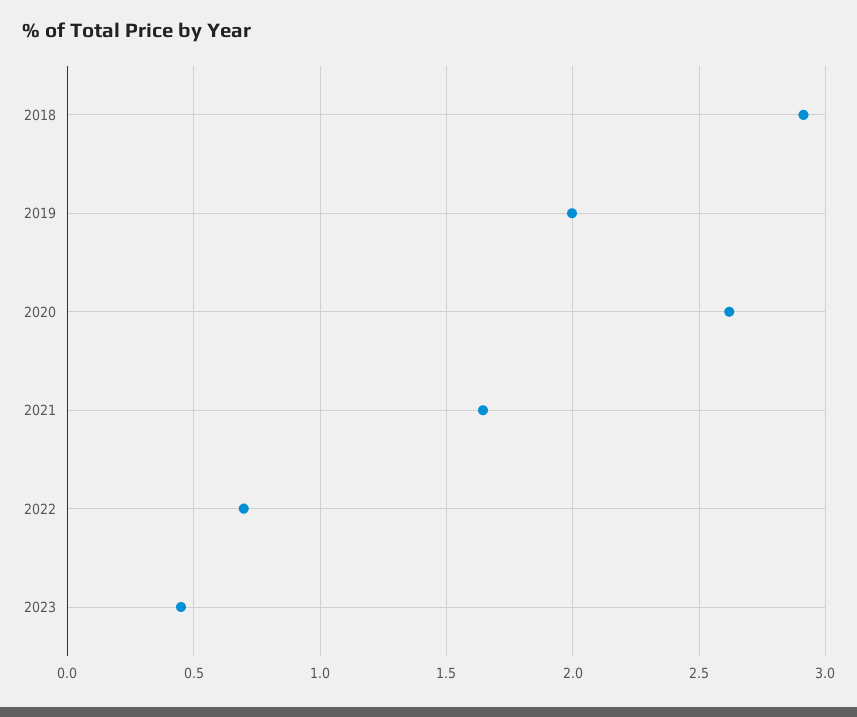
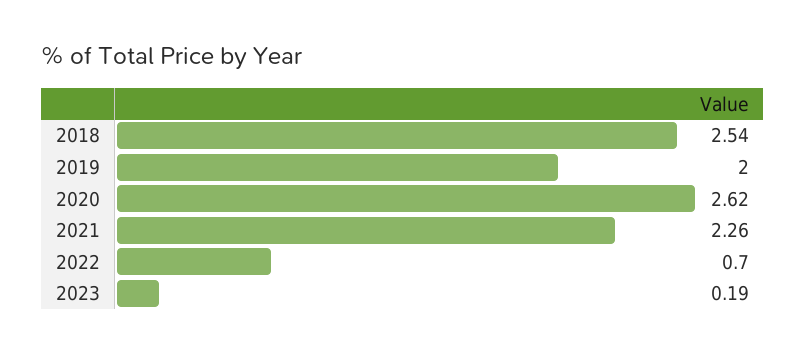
  {
-   "2018": 2.9,
+   "2018": 2.54,
    "2019": 2,
    "2020": 2.62,
-   "2021": 1.65,
+   "2021": 2.26,
    "2022": 0.7,
-   "2023": 0.45
+   "2023": 0.19
  }

